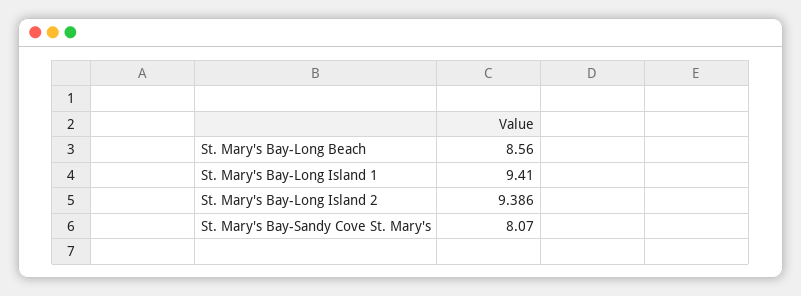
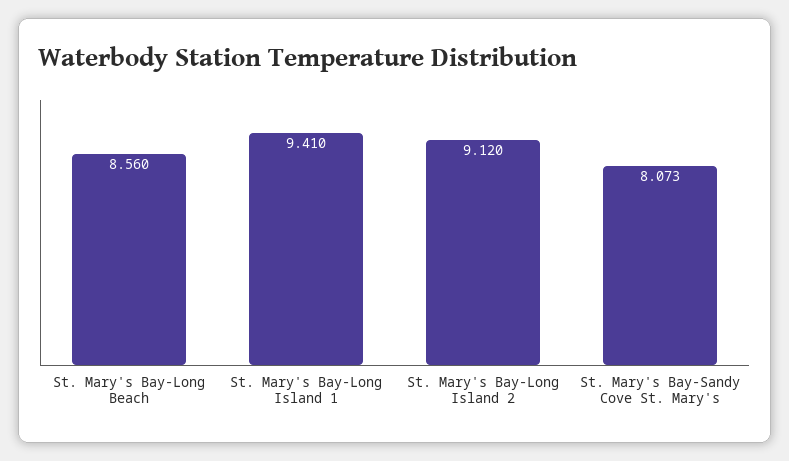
  {
    "St. Mary's Bay-Long Beach": 8.56,
    "St. Mary's Bay-Long Island 1": 9.41,
-   "St. Mary's Bay-Long Island 2": 9.386,
+   "St. Mary's Bay-Long Island 2": 9.12,
-   "St. Mary's Bay-Sandy Cove St. Mary's": 8.07
+   "St. Mary's Bay-Sandy Cove St. Mary's": 8.073
  }

